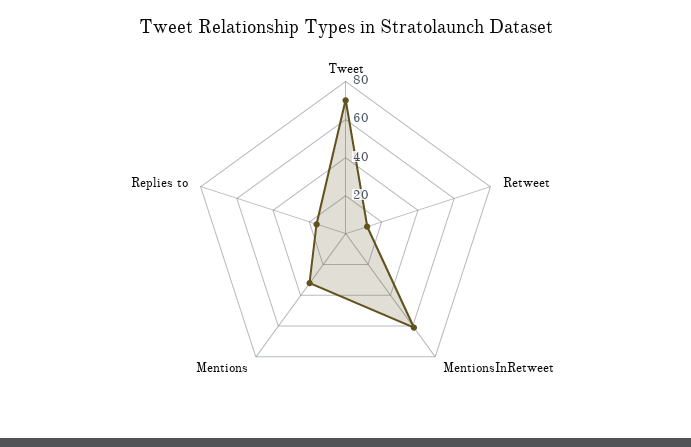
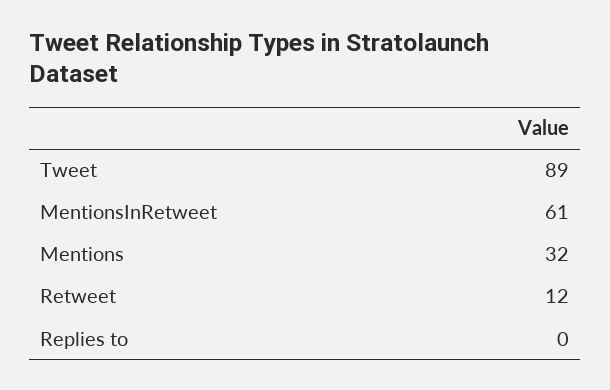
  {
-   "Tweet": 70,
+   "Tweet": 89,
    "Retweet": 12,
    "MentionsInRetweet": 61,
    "Mentions": 32,
-   "Replies to": 15
+   "Replies to": 0
  }

